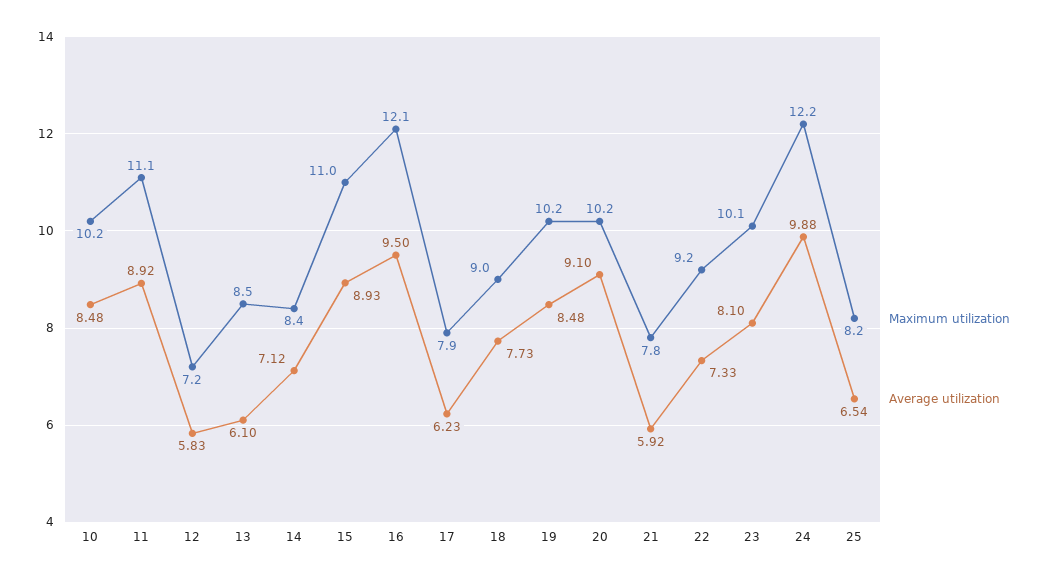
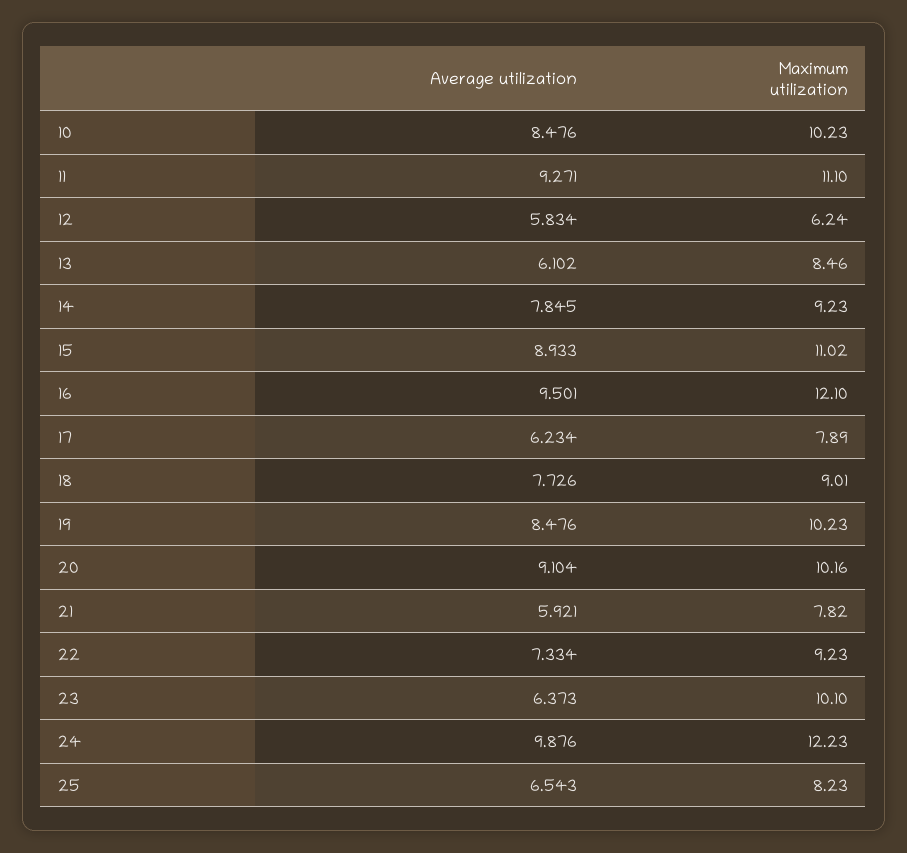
  {
    "Maximum utilization": {
      "10": 10.23,
      "11": 11.1,
-     "12": 7.2,
+     "12": 6.24,
      "13": 8.46,
-     "14": 8.4,
+     "14": 9.23,
      "15": 11.02,
      "16": 12.1,
      "17": 7.89,
      "18": 9.01,
      "19": 10.23,
      "20": 10.16,
      "21": 7.82,
      "22": 9.23,
      "23": 10.1,
      "24": 12.23,
      "25": 8.23
    },
    "Average utilization": {
      "10": 8.476,
-     "11": 8.92,
+     "11": 9.271,
      "12": 5.834,
      "13": 6.102,
-     "14": 7.12,
+     "14": 7.845,
      "15": 8.933,
      "16": 9.501,
      "17": 6.234,
      "18": 7.726,
      "19": 8.476,
      "20": 9.104,
      "21": 5.921,
      "22": 7.334,
-     "23": 8.1,
+     "23": 6.373,
      "24": 9.876,
      "25": 6.543
    }
  }

